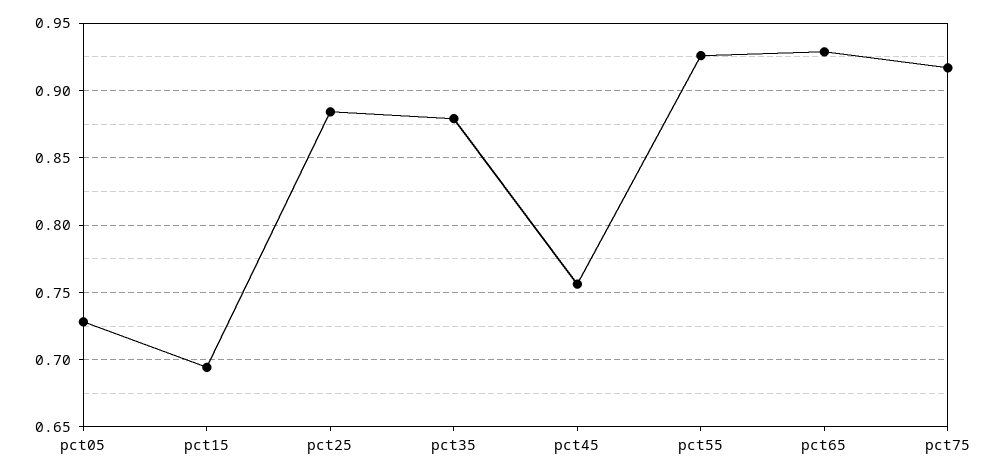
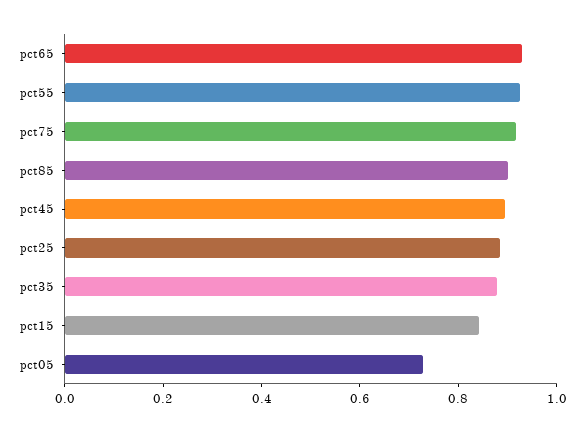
  {
    "pct05": 0.73,
-   "pct15": 0.695,
+   "pct15": 0.85,
    "pct25": 0.885,
    "pct35": 0.88,
-   "pct45": 0.755,
+   "pct45": 0.9,
    "pct55": 0.925,
    "pct65": 0.93,
-   "pct75": 0.915
+   "pct75": 0.915,
+   "pct85": 0.9
  }

